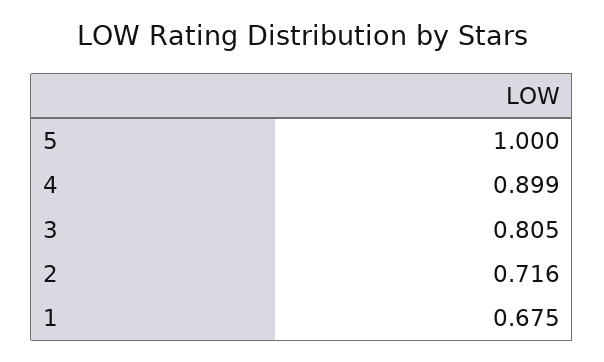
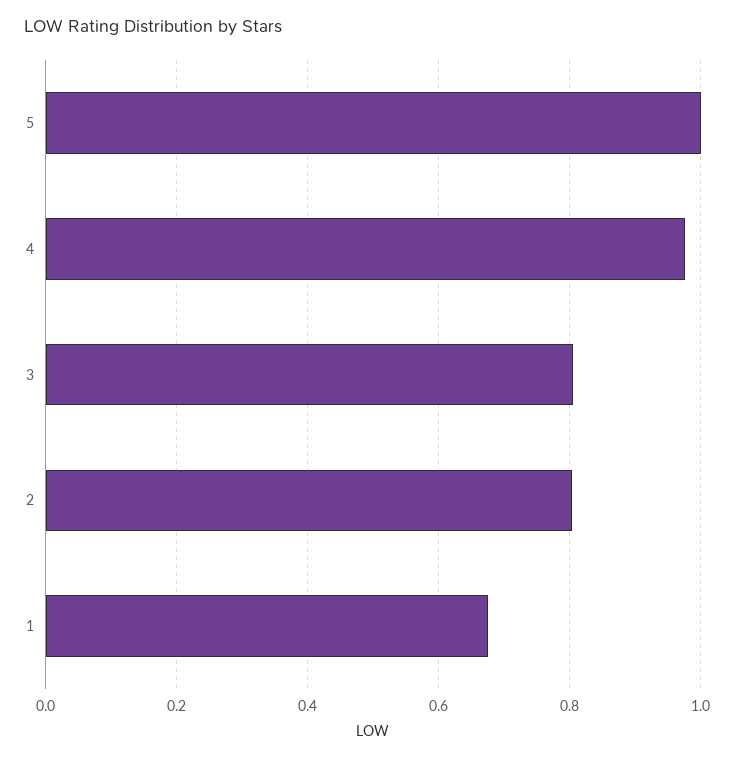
  {
    "5": 1,
-   "4": 0.899,
+   "4": 0.98,
    "3": 0.805,
-   "2": 0.716,
+   "2": 0.8,
    "1": 0.675
  }

